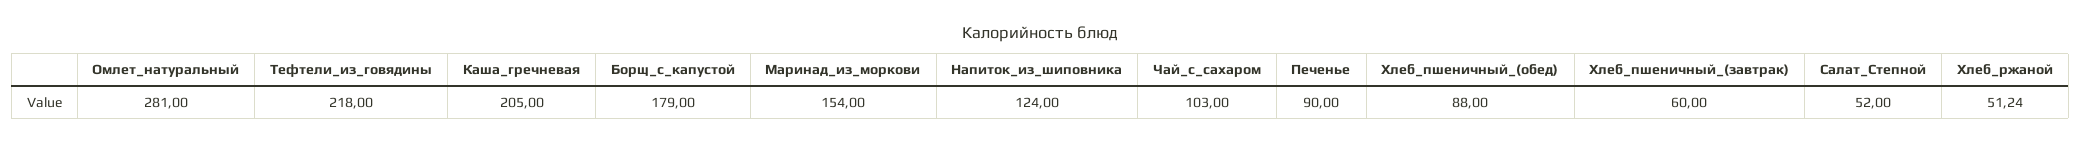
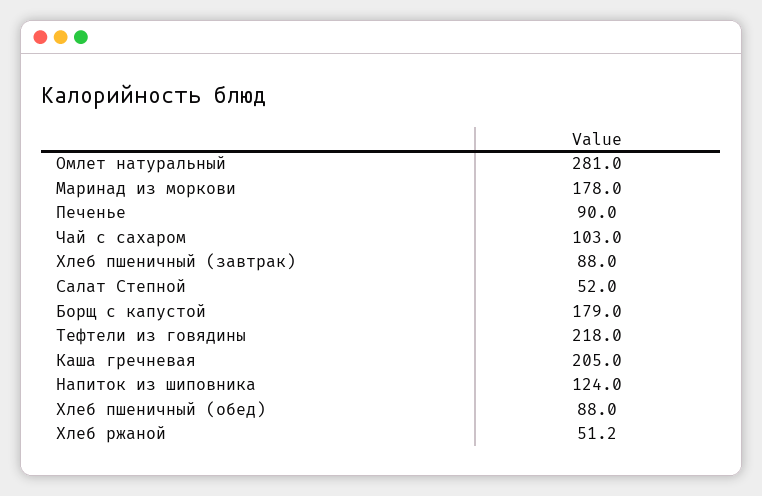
  {
    "Омлет_натуральный": 281,
    "Тефтели_из_говядины": 218,
    "Каша_гречневая": 205,
    "Борщ_с_капустой": 179,
-   "Маринад_из_моркови": 154,
+   "Маринад_из_моркови": 178,
    "Напиток_из_шиповника": 124,
    "Чай_с_сахаром": 103,
    "Печенье": 90,
    "Хлеб_пшеничный_(обед)": 88,
-   "Хлеб_пшеничный_(завтрак)": 60,
+   "Хлеб_пшеничный_(завтрак)": 88,
    "Салат_Степной": 52,
    "Хлеб_ржаной": 51.24
  }

